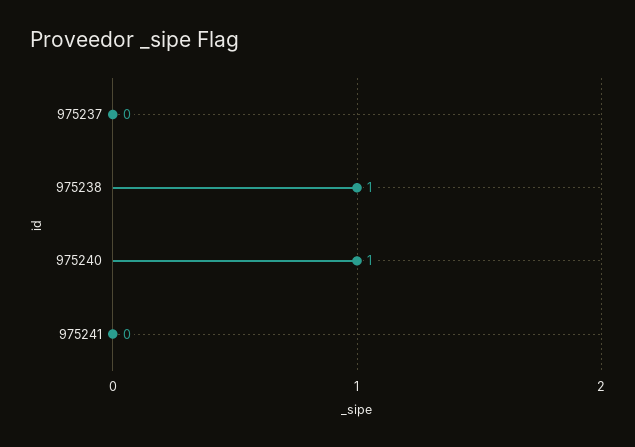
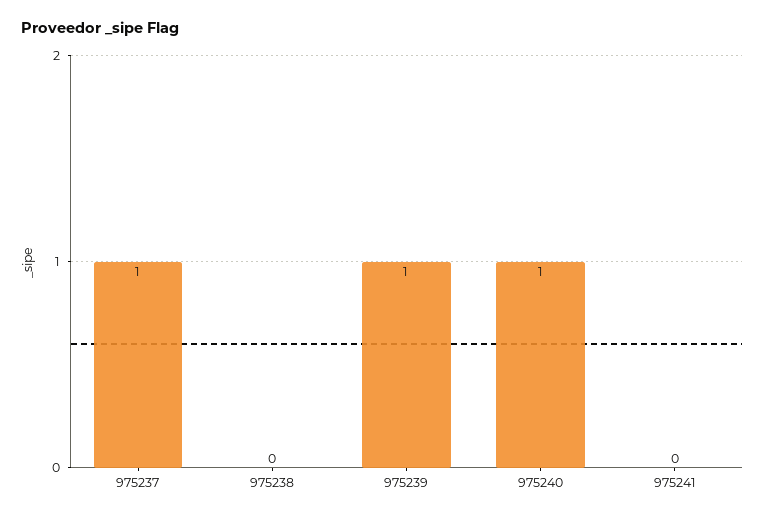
  {
-   "975237": 0,
+   "975237": 1,
-   "975238": 1,
+   "975238": 0,
    "975240": 1,
-   "975241": 0
+   "975241": 0,
+   "975239": 1
  }

